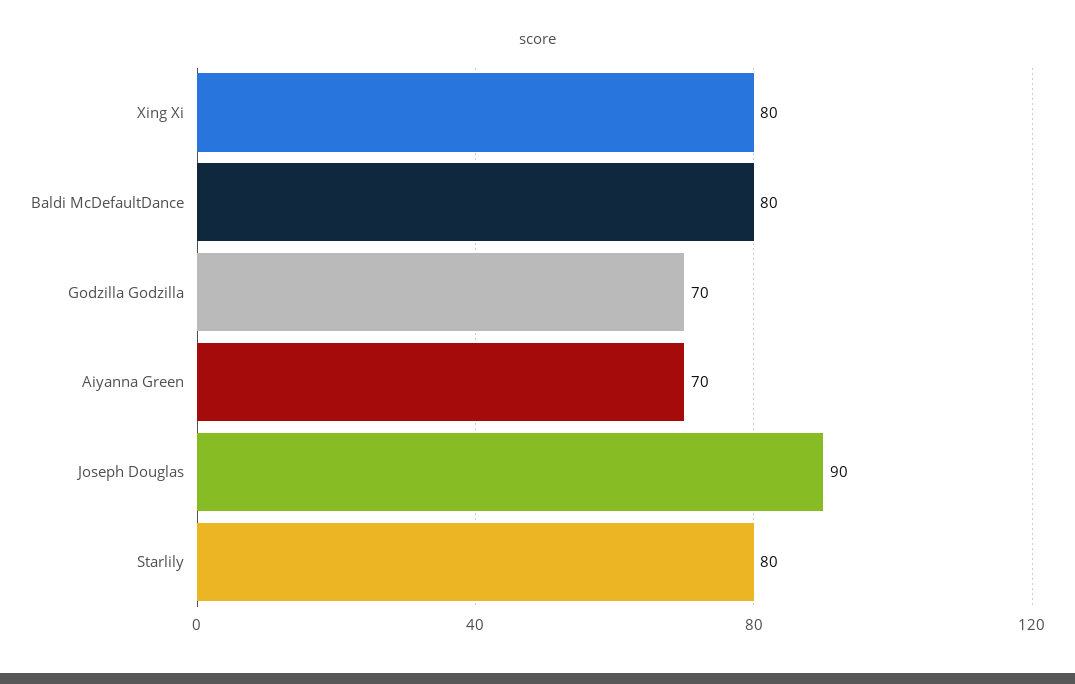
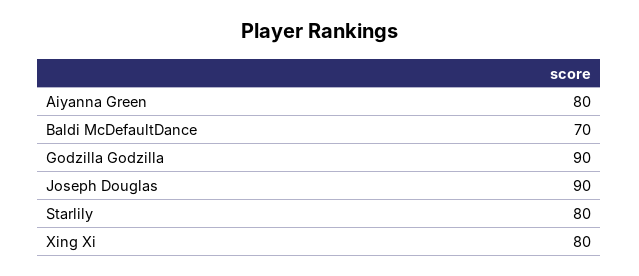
  {
    "Xing Xi": 80,
-   "Baldi McDefaultDance": 80,
+   "Baldi McDefaultDance": 70,
-   "Godzilla Godzilla": 70,
+   "Godzilla Godzilla": 90,
-   "Aiyanna Green": 70,
+   "Aiyanna Green": 80,
    "Joseph Douglas": 90,
    "Starlily": 80
  }

